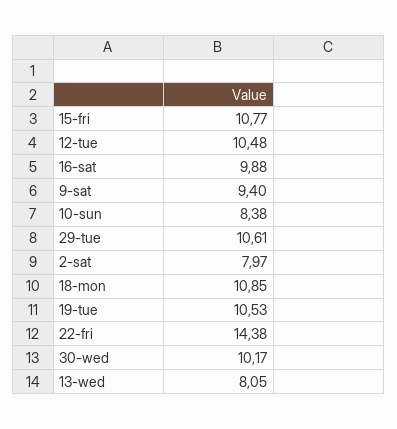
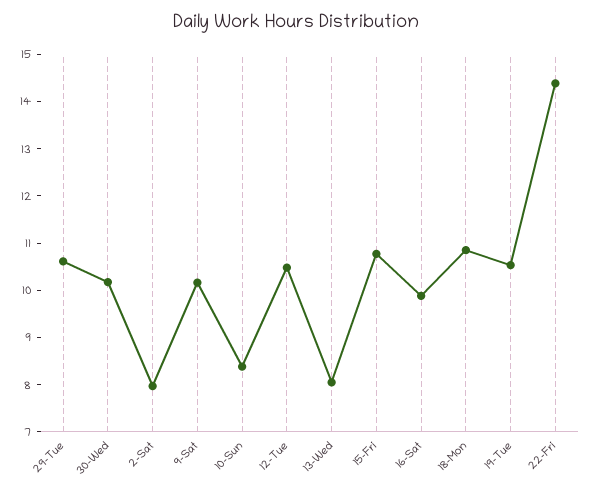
  {
    "15-fri": 10.77,
    "12-tue": 10.48,
    "16-sat": 9.88,
-   "9-sat": 9.4,
+   "9-sat": 10.2,
    "10-sun": 8.38,
    "29-tue": 10.61,
    "2-sat": 7.97,
    "18-mon": 10.85,
    "19-tue": 10.53,
    "22-fri": 14.38,
    "30-wed": 10.17,
    "13-wed": 8.05
  }

